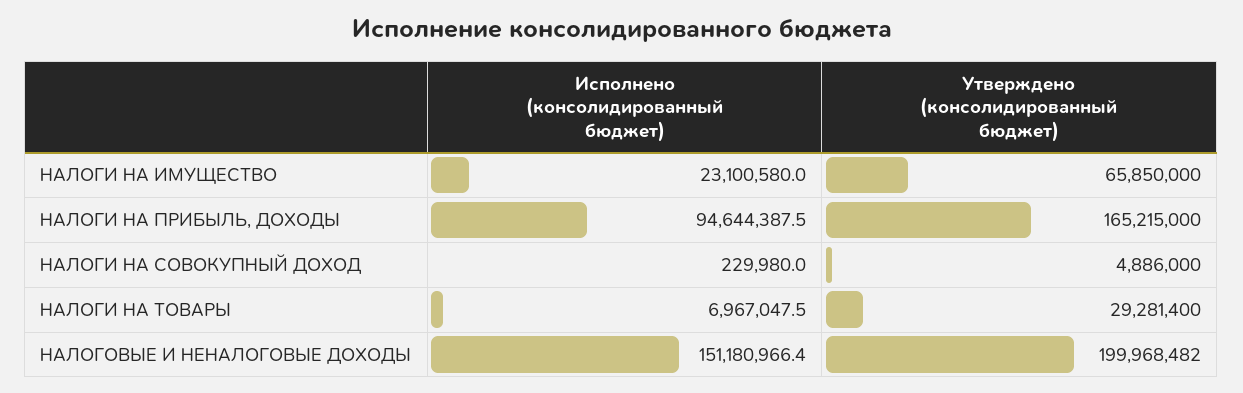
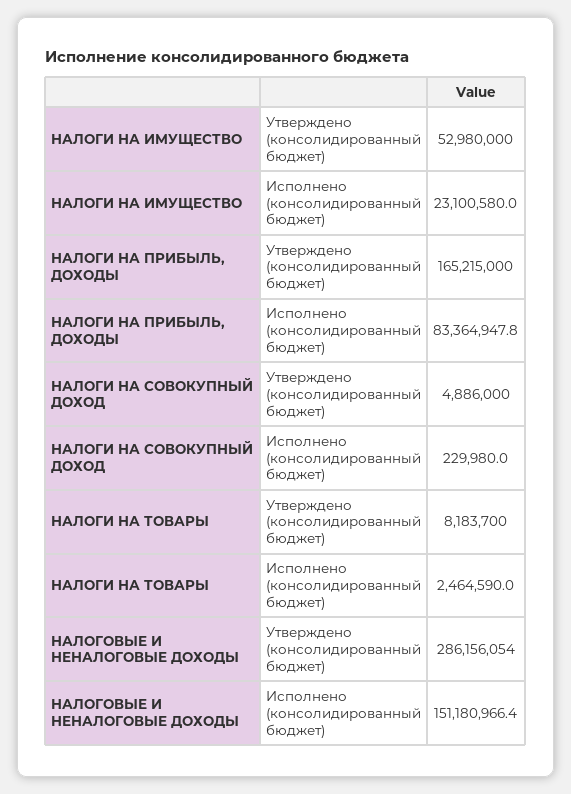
  {
    "Исполнено (консолидированный бюджет)": {
      "НАЛОГИ НА ИМУЩЕСТВО": 23100580,
-     "НАЛОГИ НА ПРИБЫЛЬ, ДОХОДЫ": 94644387.5,
+     "НАЛОГИ НА ПРИБЫЛЬ, ДОХОДЫ": 83364947.8,
      "НАЛОГИ НА СОВОКУПНЫЙ ДОХОД": 229980,
-     "НАЛОГИ НА ТОВАРЫ": 6967047.5,
+     "НАЛОГИ НА ТОВАРЫ": 2464590,
      "НАЛОГОВЫЕ И НЕНАЛОГОВЫЕ ДОХОДЫ": 151180966.4
    },
    "Утверждено (консолидированный бюджет)": {
-     "НАЛОГИ НА ИМУЩЕСТВО": 65850000,
+     "НАЛОГИ НА ИМУЩЕСТВО": 52980000,
      "НАЛОГИ НА ПРИБЫЛЬ, ДОХОДЫ": 165215000,
      "НАЛОГИ НА СОВОКУПНЫЙ ДОХОД": 4886000,
-     "НАЛОГИ НА ТОВАРЫ": 29281400,
+     "НАЛОГИ НА ТОВАРЫ": 8183700,
-     "НАЛОГОВЫЕ И НЕНАЛОГОВЫЕ ДОХОДЫ": 199968482
+     "НАЛОГОВЫЕ И НЕНАЛОГОВЫЕ ДОХОДЫ": 286156054
    }
  }

